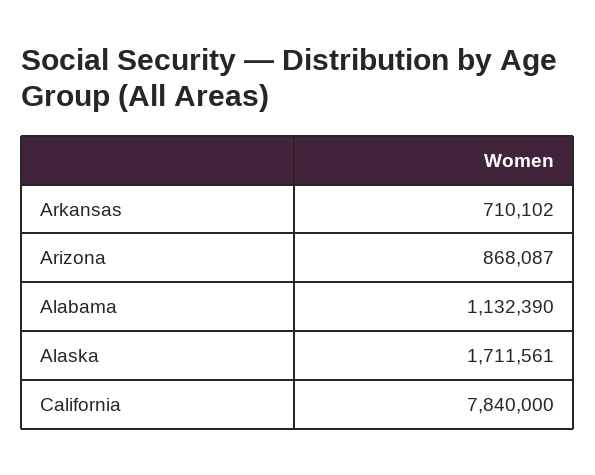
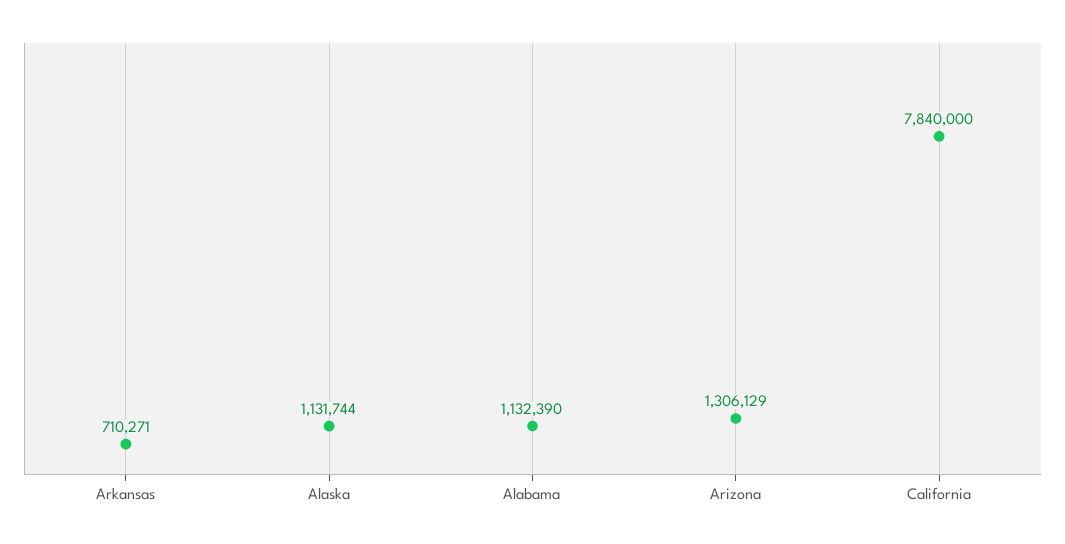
  {
-   "Arkansas": 710102,
+   "Arkansas": 710271,
-   "Arizona": 868087,
+   "Arizona": 1306129,
    "Alabama": 1132390,
-   "Alaska": 1711561,
+   "Alaska": 1131744,
    "California": 7840000
  }

